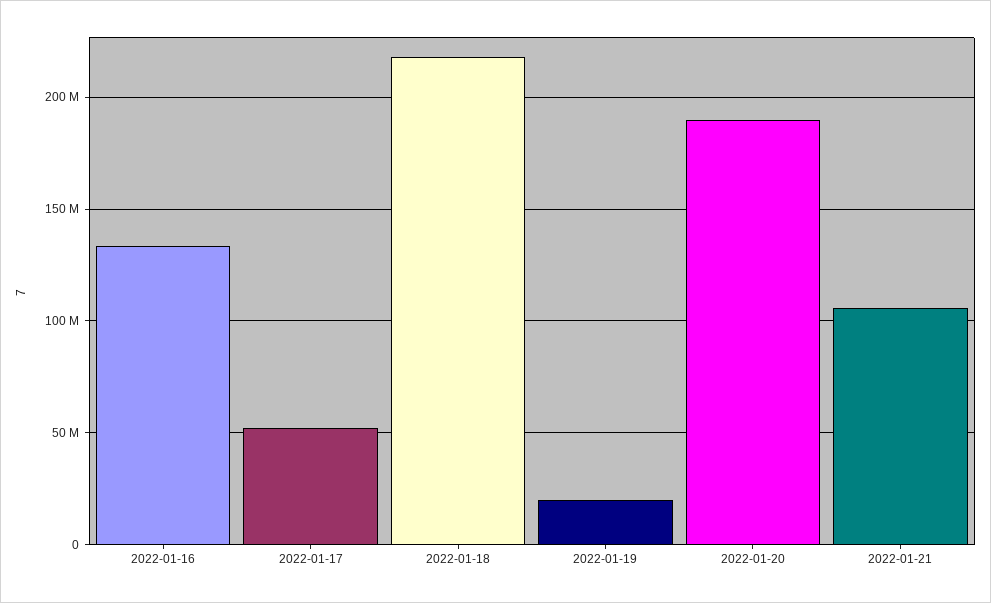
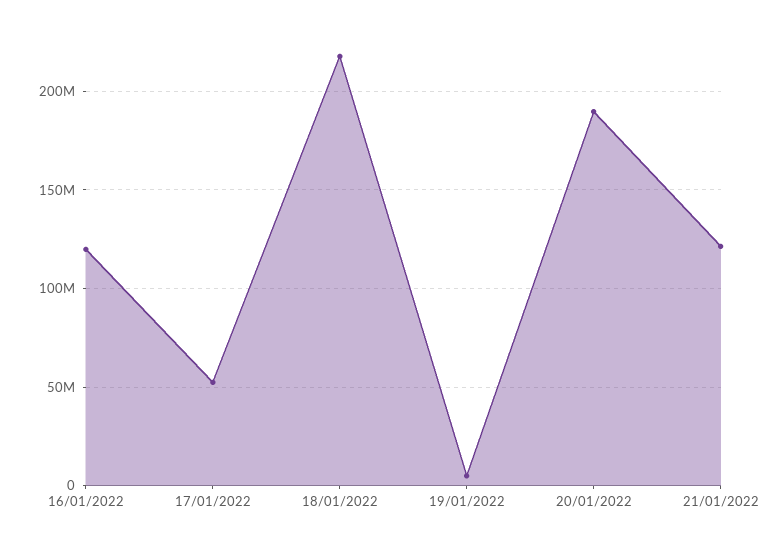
  {
-   "2022-01-16": 135000000,
+   "2022-01-16": 120000000,
    "2022-01-17": 50000000,
    "2022-01-18": 220000000,
-   "2022-01-19": 20000000,
+   "2022-01-19": 5000000,
    "2022-01-20": 190000000,
-   "2022-01-21": 105000000
+   "2022-01-21": 120000000
  }

